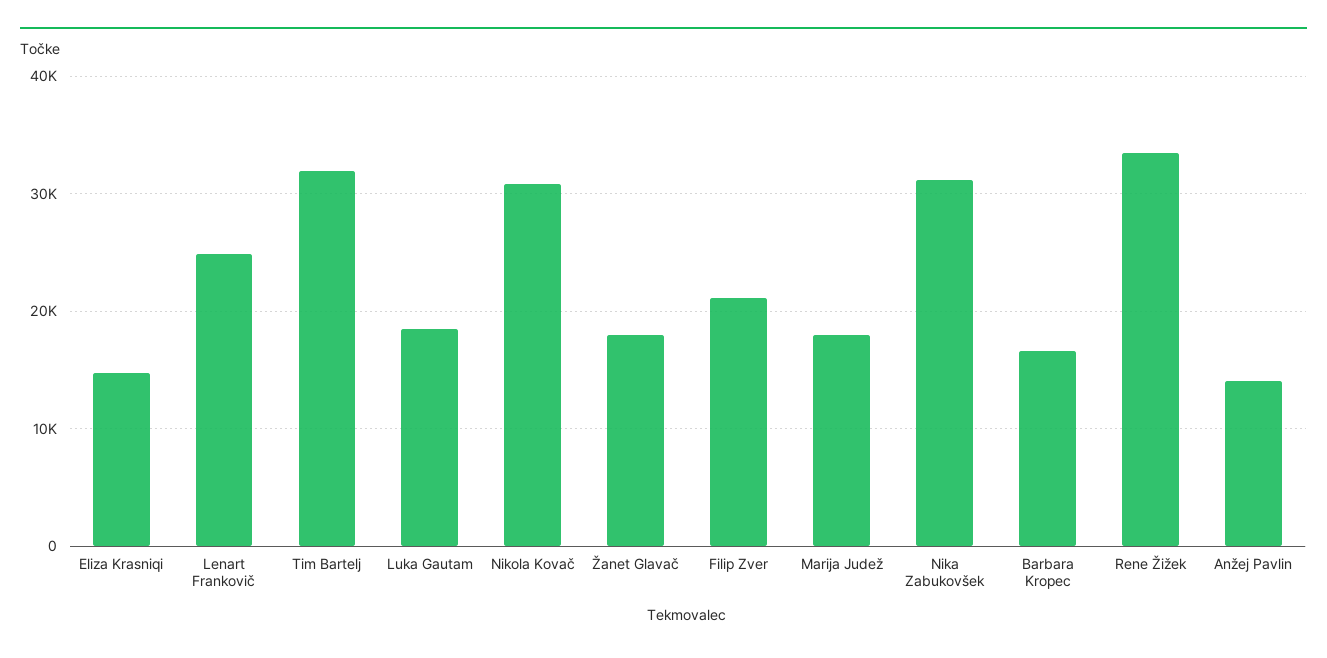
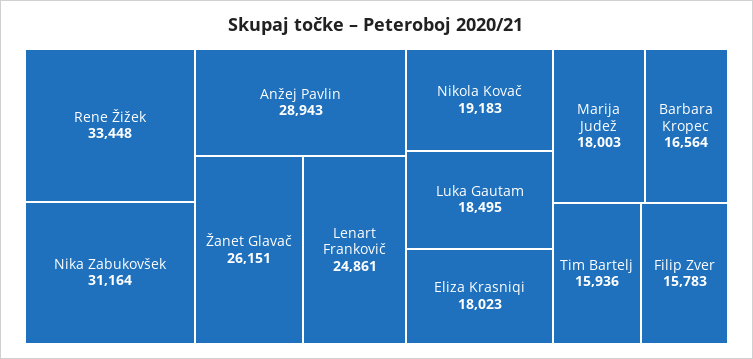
  {
-   "Eliza Krasniqi": 15000,
+   "Eliza Krasniqi": 18023,
    "Lenart Frankovič": 24861,
-   "Tim Bartelj": 32000,
+   "Tim Bartelj": 15936,
    "Luka Gautam": 18495,
-   "Nikola Kovač": 31000,
+   "Nikola Kovač": 19183,
-   "Žanet Glavač": 18000,
+   "Žanet Glavač": 26151,
-   "Filip Zver": 21000,
+   "Filip Zver": 15783,
    "Marija Judež": 18003,
    "Nika Zabukovšek": 31164,
    "Barbara Kropec": 16564,
    "Rene Žižek": 33448,
-   "Anžej Pavlin": 14000
+   "Anžej Pavlin": 28943
  }

